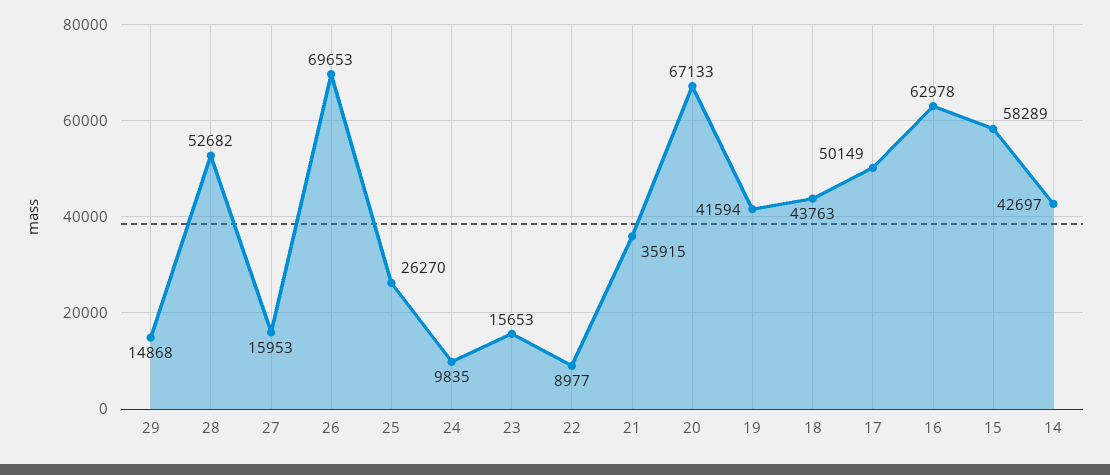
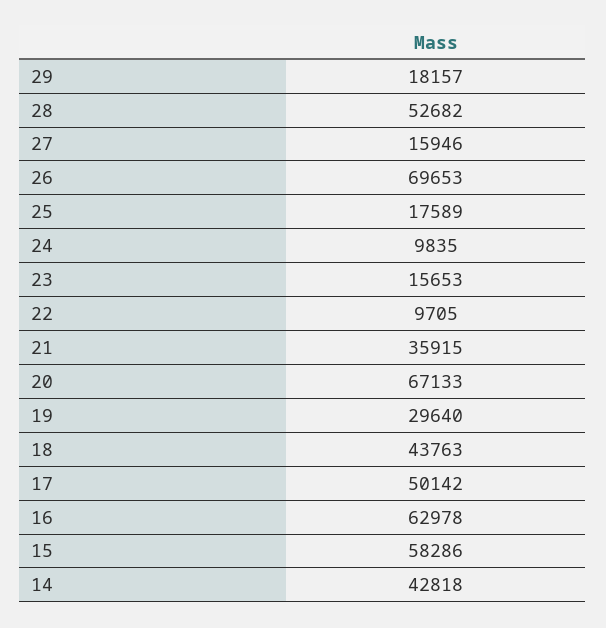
  {
-   "29": 14868,
+   "29": 18157,
    "28": 52682,
-   "27": 15953,
+   "27": 15946,
    "26": 69653,
-   "25": 26270,
+   "25": 17589,
    "24": 9835,
    "23": 15653,
-   "22": 8977,
+   "22": 9705,
    "21": 35915,
    "20": 67133,
-   "19": 41594,
+   "19": 29640,
    "18": 43763,
-   "17": 50149,
+   "17": 50142,
    "16": 62978,
-   "15": 58289,
+   "15": 58286,
-   "14": 42697
+   "14": 42818
  }

